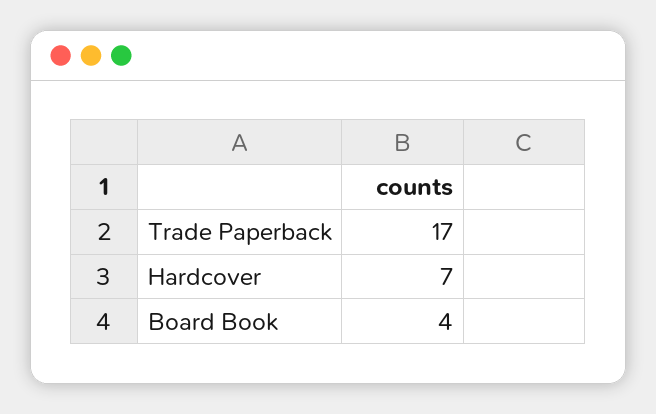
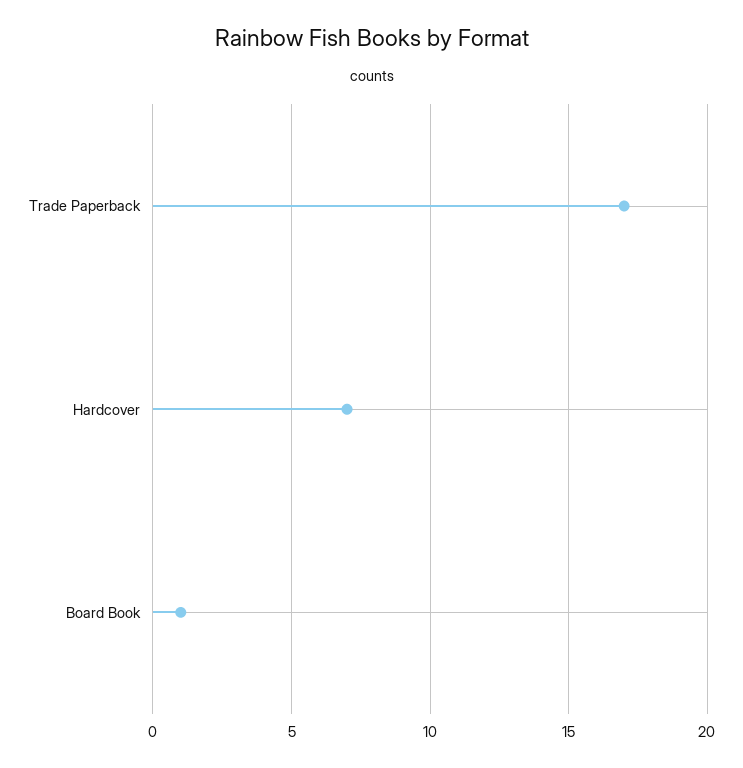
  {
    "Trade Paperback": 17,
    "Hardcover": 7,
-   "Board Book": 4
+   "Board Book": 1
  }

